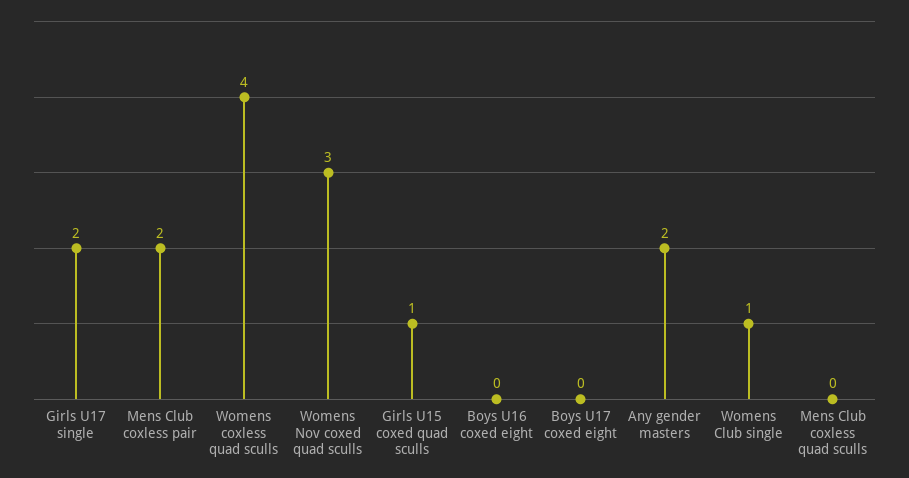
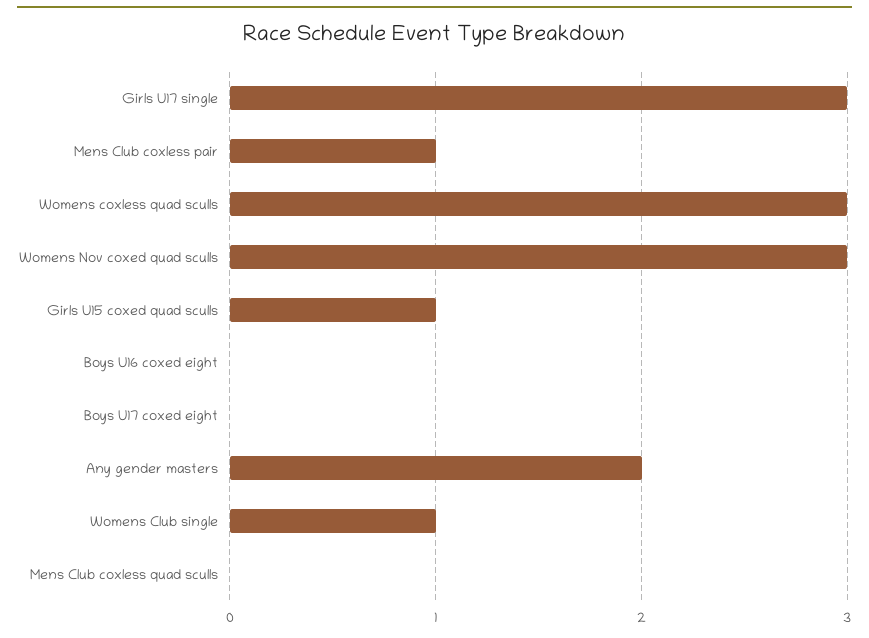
  {
-   "Girls U17 single": 2,
+   "Girls U17 single": 3,
-   "Mens Club coxless pair": 2,
+   "Mens Club coxless pair": 1,
-   "Womens coxless quad sculls": 4,
+   "Womens coxless quad sculls": 3,
    "Womens Nov coxed quad sculls": 3,
    "Girls U15 coxed quad sculls": 1,
    "Boys U16 coxed eight": 0,
    "Boys U17 coxed eight": 0,
    "Any gender masters": 2,
    "Womens Club single": 1,
    "Mens Club coxless quad sculls": 0
  }

